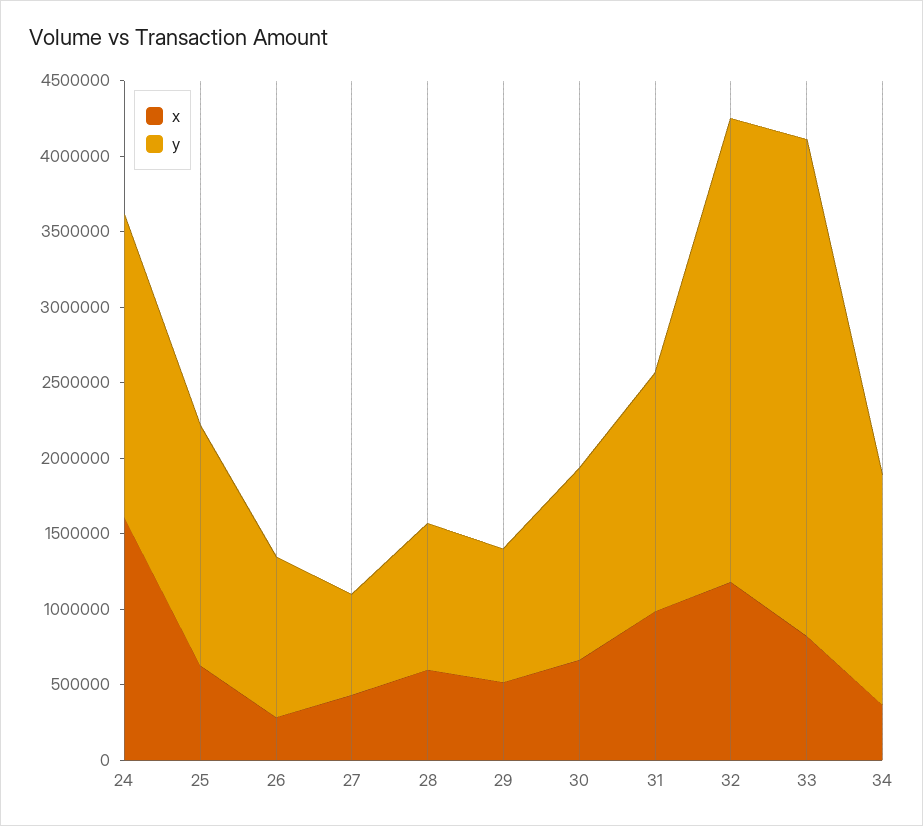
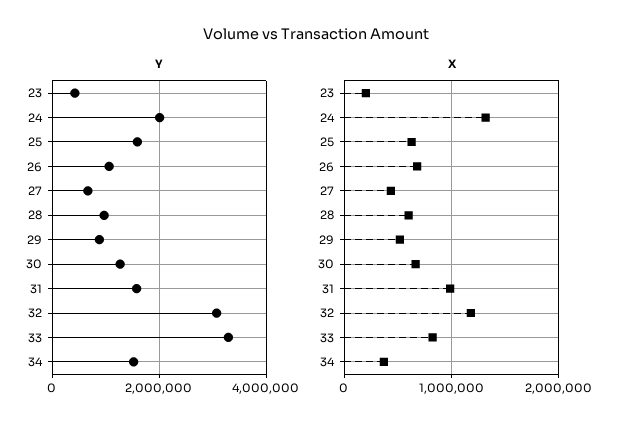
  {
    "x": {
-     "24": 1600000,
+     "24": 1300000,
      "25": 600000,
-     "26": 300000,
+     "26": 700000,
      "27": 400000,
      "28": 600000,
      "29": 500000,
      "30": 700000,
      "31": 1000000,
      "32": 1200000,
      "33": 800000,
-     "34": 400000
+     "34": 400000,
+     "23": 200000
    },
    "y": {
      "24": 2000000,
      "25": 1600000,
      "26": 1100000,
      "27": 700000,
      "28": 1000000,
      "29": 900000,
      "30": 1300000,
      "31": 1600000,
      "32": 3100000,
      "33": 3300000,
-     "34": 1500000
+     "34": 1500000,
+     "23": 400000
    }
  }

